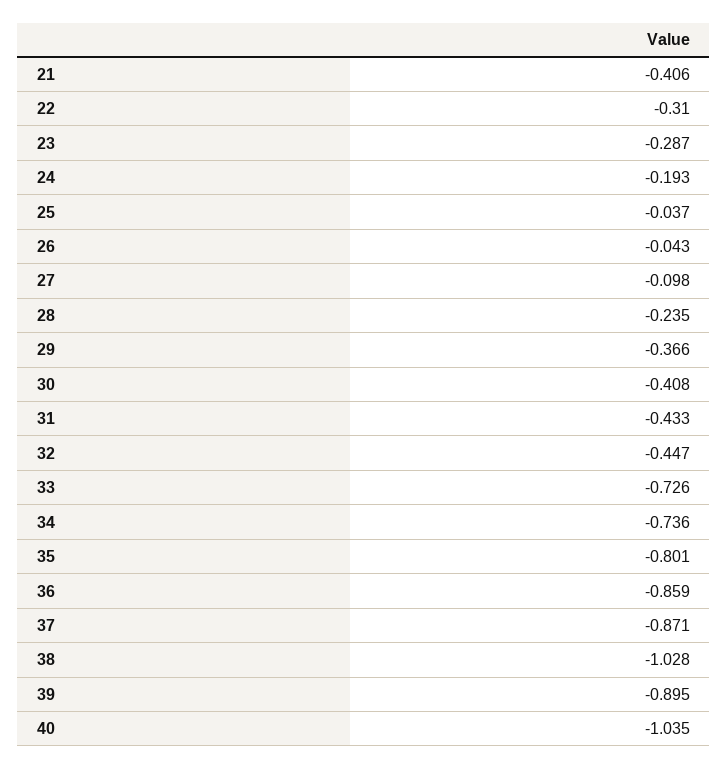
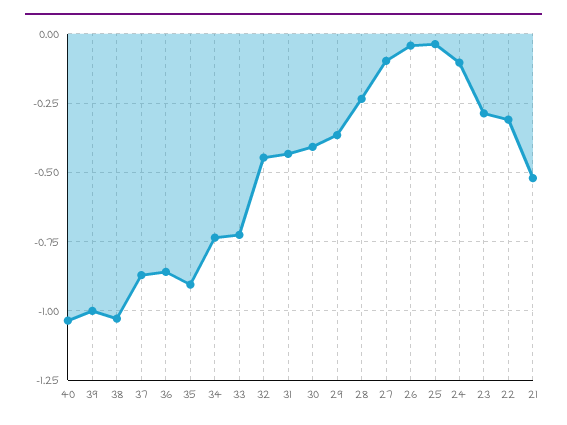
  {
-   "21": -0.406,
+   "21": -0.525,
    "22": -0.31,
    "23": -0.287,
-   "24": -0.193,
+   "24": -0.1,
    "25": -0.037,
    "26": -0.043,
    "27": -0.098,
    "28": -0.235,
    "29": -0.366,
    "30": -0.408,
    "31": -0.433,
    "32": -0.447,
    "33": -0.726,
    "34": -0.736,
-   "35": -0.801,
+   "35": -0.9,
    "36": -0.859,
    "37": -0.871,
    "38": -1.028,
-   "39": -0.895,
+   "39": -1,
    "40": -1.035
  }

